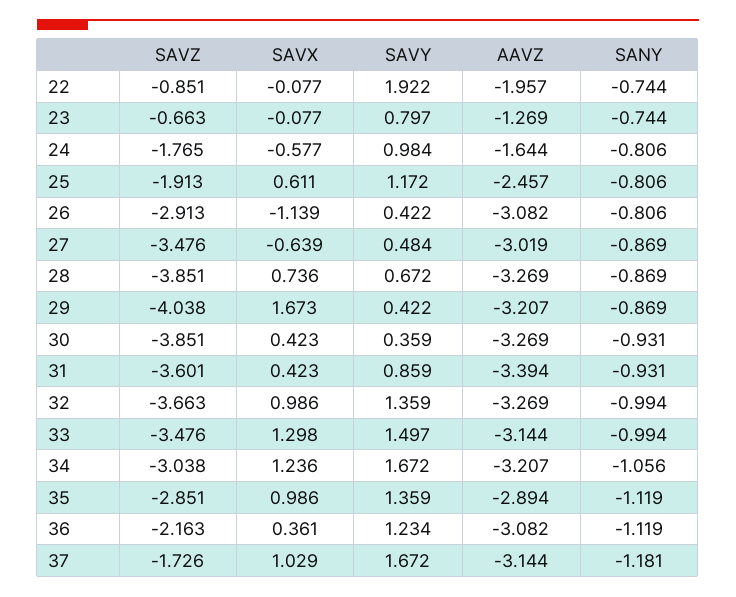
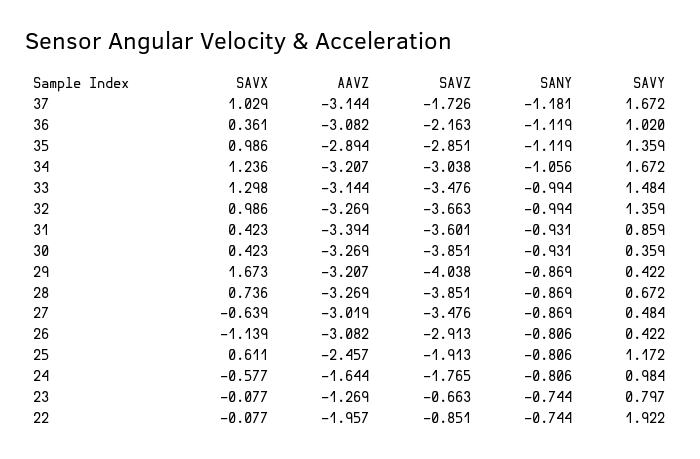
  {
    "SAVZ": {
      "22": -0.851,
      "23": -0.663,
      "24": -1.765,
      "25": -1.913,
      "26": -2.913,
      "27": -3.476,
      "28": -3.851,
      "29": -4.038,
      "30": -3.851,
      "31": -3.601,
      "32": -3.663,
      "33": -3.476,
      "34": -3.038,
      "35": -2.851,
      "36": -2.163,
      "37": -1.726
    },
    "SAVX": {
      "22": -0.077,
      "23": -0.077,
      "24": -0.577,
      "25": 0.611,
      "26": -1.139,
      "27": -0.639,
      "28": 0.736,
      "29": 1.673,
      "30": 0.423,
      "31": 0.423,
      "32": 0.986,
      "33": 1.298,
      "34": 1.236,
      "35": 0.986,
      "36": 0.361,
      "37": 1.029
    },
    "SAVY": {
      "22": 1.922,
      "23": 0.797,
      "24": 0.984,
      "25": 1.172,
      "26": 0.422,
      "27": 0.484,
      "28": 0.672,
      "29": 0.422,
      "30": 0.359,
      "31": 0.859,
      "32": 1.359,
-     "33": 1.497,
+     "33": 1.484,
      "34": 1.672,
      "35": 1.359,
-     "36": 1.234,
+     "36": 1.02,
      "37": 1.672
    },
    "AAVZ": {
      "22": -1.957,
      "23": -1.269,
      "24": -1.644,
      "25": -2.457,
      "26": -3.082,
      "27": -3.019,
      "28": -3.269,
      "29": -3.207,
      "30": -3.269,
      "31": -3.394,
      "32": -3.269,
      "33": -3.144,
      "34": -3.207,
      "35": -2.894,
      "36": -3.082,
      "37": -3.144
    },
    "SANY": {
      "22": -0.744,
      "23": -0.744,
      "24": -0.806,
      "25": -0.806,
      "26": -0.806,
      "27": -0.869,
      "28": -0.869,
      "29": -0.869,
      "30": -0.931,
      "31": -0.931,
      "32": -0.994,
      "33": -0.994,
      "34": -1.056,
      "35": -1.119,
      "36": -1.119,
      "37": -1.181
    }
  }

